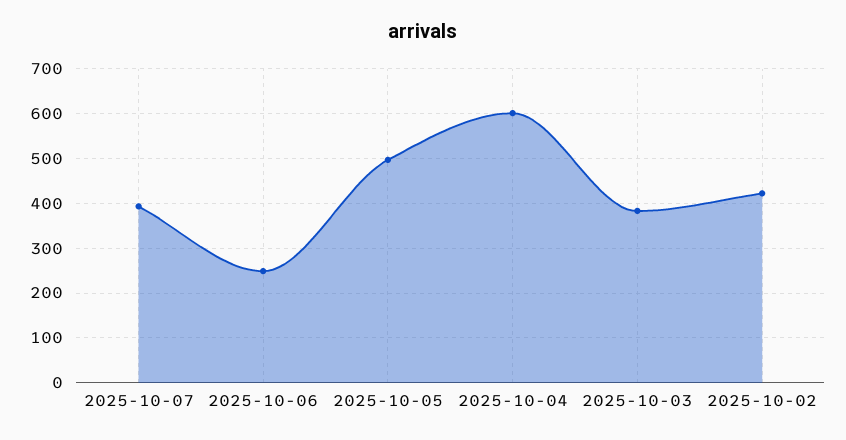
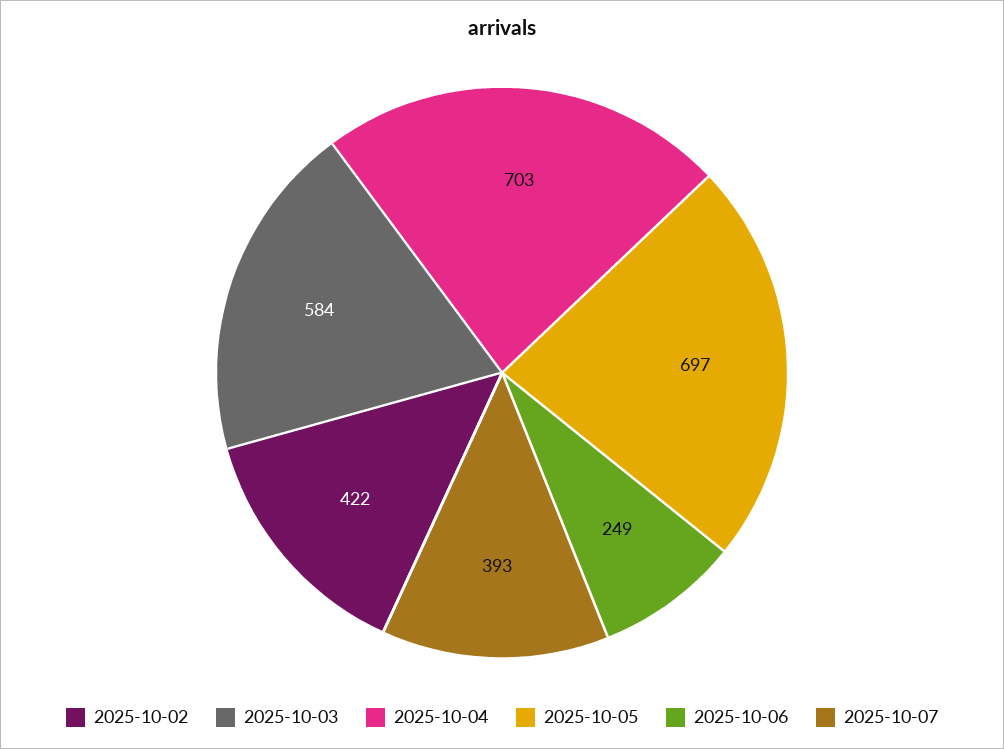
  {
    "2025-10-07": 393,
    "2025-10-06": 249,
-   "2025-10-05": 500,
+   "2025-10-05": 697,
-   "2025-10-04": 600,
+   "2025-10-04": 703,
-   "2025-10-03": 380,
+   "2025-10-03": 584,
    "2025-10-02": 422
  }

